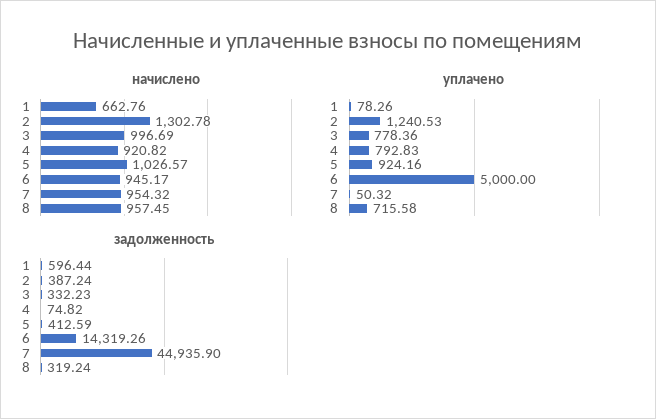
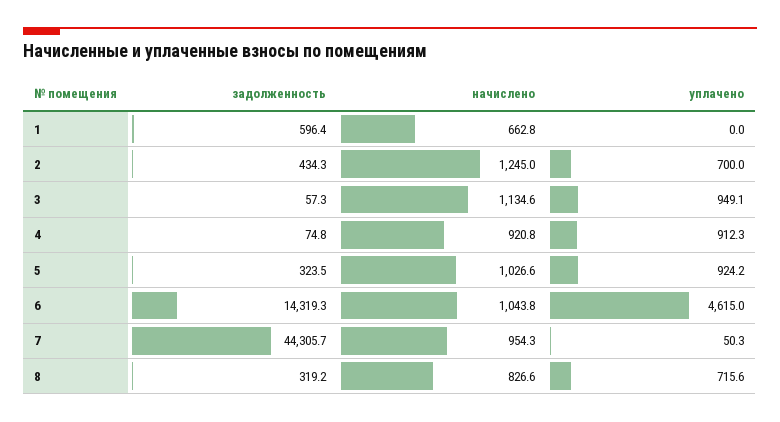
  {
    "начислено": {
      "1": 662.76,
-     "2": 1302.78,
+     "2": 1245,
-     "3": 996.69,
+     "3": 1134.6,
      "4": 920.82,
      "5": 1026.57,
-     "6": 945.17,
+     "6": 1043.8,
      "7": 954.32,
-     "8": 957.45
+     "8": 826.6
    },
    "уплачено": {
-     "1": 78.26,
+     "1": 0,
-     "2": 1240.53,
+     "2": 700,
-     "3": 778.36,
+     "3": 949.1,
-     "4": 792.83,
+     "4": 912.3,
      "5": 924.16,
-     "6": 5000,
+     "6": 4615,
      "7": 50.32,
      "8": 715.58
    },
    "задолженность": {
      "1": 596.44,
-     "2": 387.24,
+     "2": 434.3,
-     "3": 332.23,
+     "3": 57.3,
      "4": 74.82,
-     "5": 412.59,
+     "5": 323.5,
      "6": 14319.26,
-     "7": 44935.9,
+     "7": 44305.7,
      "8": 319.24
    }
  }

